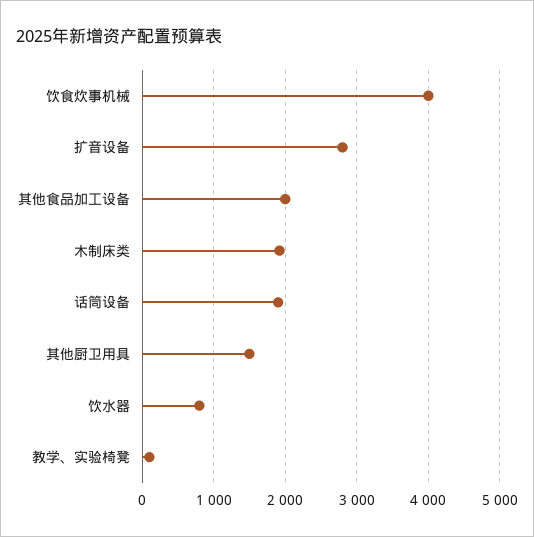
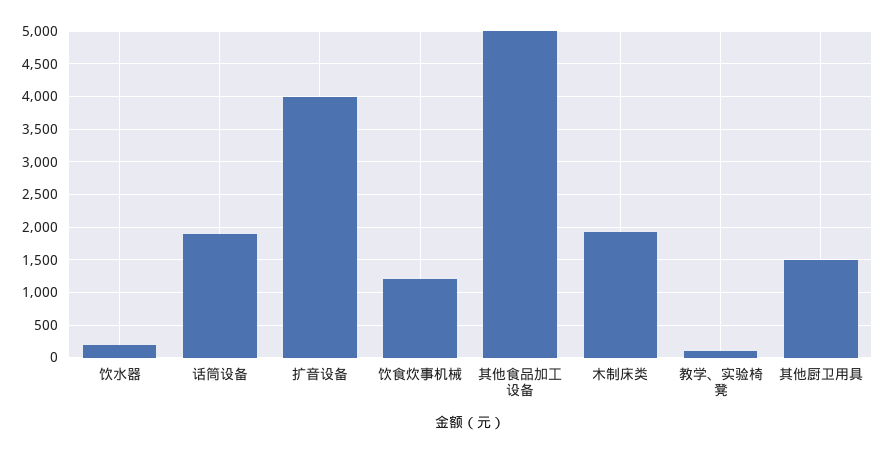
  {
-   "饮食炊事机械": 4000,
+   "饮食炊事机械": 1200,
-   "扩音设备": 2800,
+   "扩音设备": 4000,
-   "其他食品加工设备": 2000,
+   "其他食品加工设备": 5000,
    "木制床类": 1900,
    "话筒设备": 1900,
    "其他厨卫用具": 1500,
-   "饮水器": 800,
+   "饮水器": 200,
    "教学、实验椅凳": 100
  }

